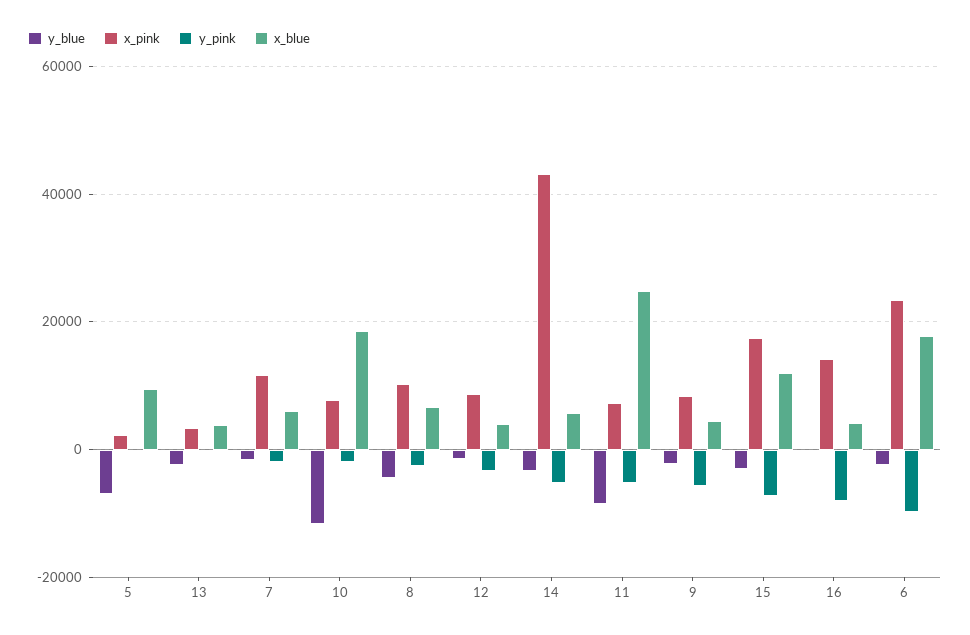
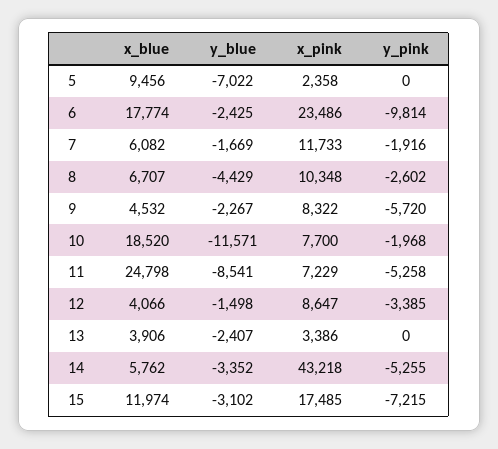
  {
    "y_blue": {
      "5": -7022,
      "13": -2407,
      "7": -1669,
      "10": -11571,
      "8": -4429,
      "12": -1498,
      "14": -3352,
      "11": -8541,
      "9": -2267,
      "15": -3102,
-     "16": 0,
      "6": -2425
    },
    "x_pink": {
      "5": 2358,
      "13": 3386,
      "7": 11733,
      "10": 7700,
      "8": 10348,
      "12": 8647,
      "14": 43218,
      "11": 7229,
      "9": 8322,
      "15": 17485,
-     "16": 14000,
      "6": 23486
    },
    "y_pink": {
      "5": 0,
      "13": 0,
      "7": -1916,
      "10": -1968,
      "8": -2602,
      "12": -3385,
      "14": -5255,
      "11": -5258,
      "9": -5720,
      "15": -7215,
-     "16": -8000,
      "6": -9814
    },
    "x_blue": {
      "5": 9456,
      "13": 3906,
      "7": 6082,
      "10": 18520,
      "8": 6707,
      "12": 4066,
      "14": 5762,
      "11": 24798,
      "9": 4532,
      "15": 11974,
-     "16": 4000,
      "6": 17774
    }
  }

